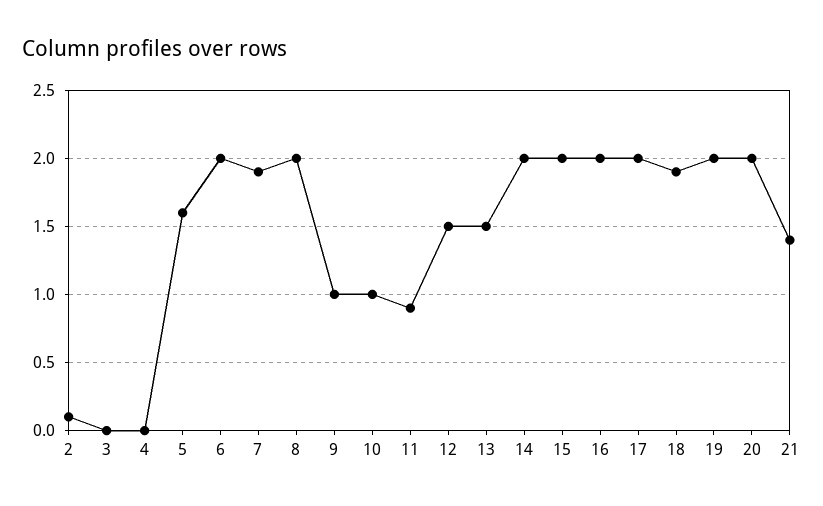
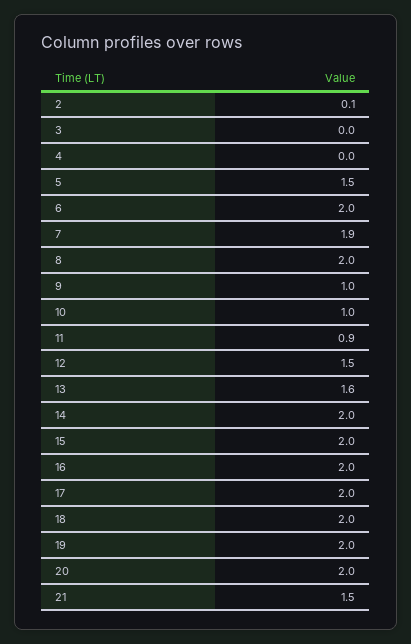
  {
    "2": 0.1,
    "3": 0,
    "4": 0,
-   "5": 1.6,
+   "5": 1.5,
    "6": 2,
    "7": 1.9,
    "8": 2,
    "9": 1,
    "10": 1,
    "11": 0.9,
    "12": 1.5,
-   "13": 1.5,
+   "13": 1.6,
    "14": 2,
    "15": 2,
    "16": 2,
    "17": 2,
-   "18": 1.9,
+   "18": 2,
    "19": 2,
    "20": 2,
-   "21": 1.4
+   "21": 1.5
  }

